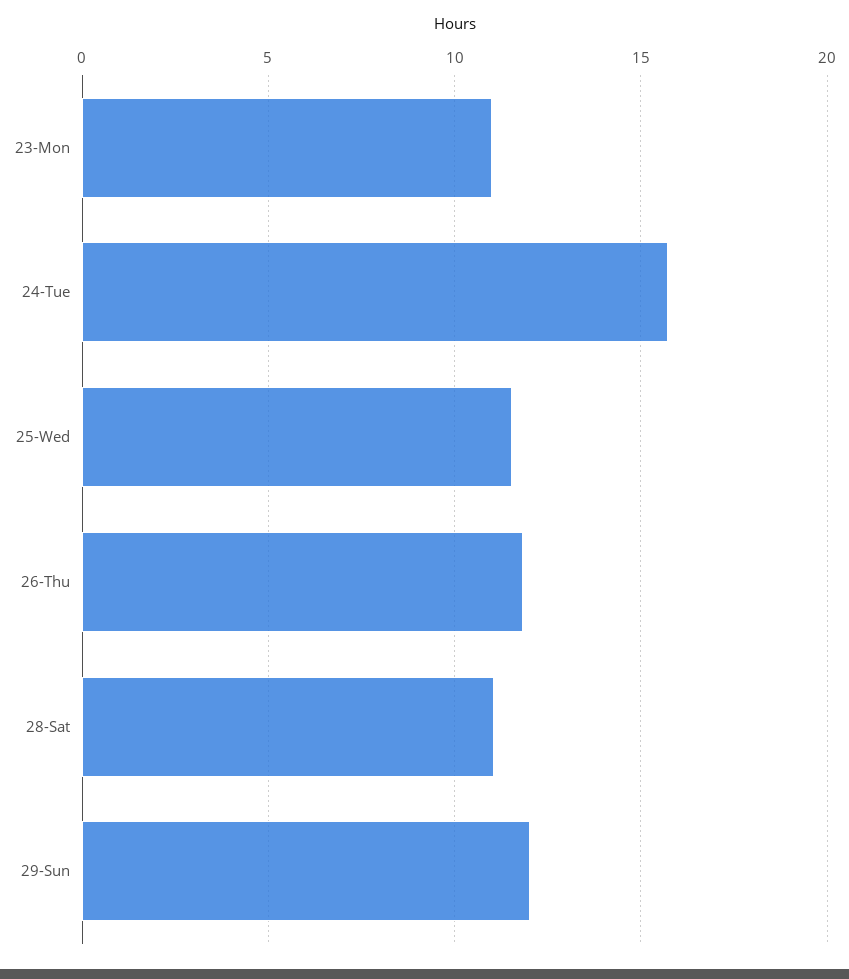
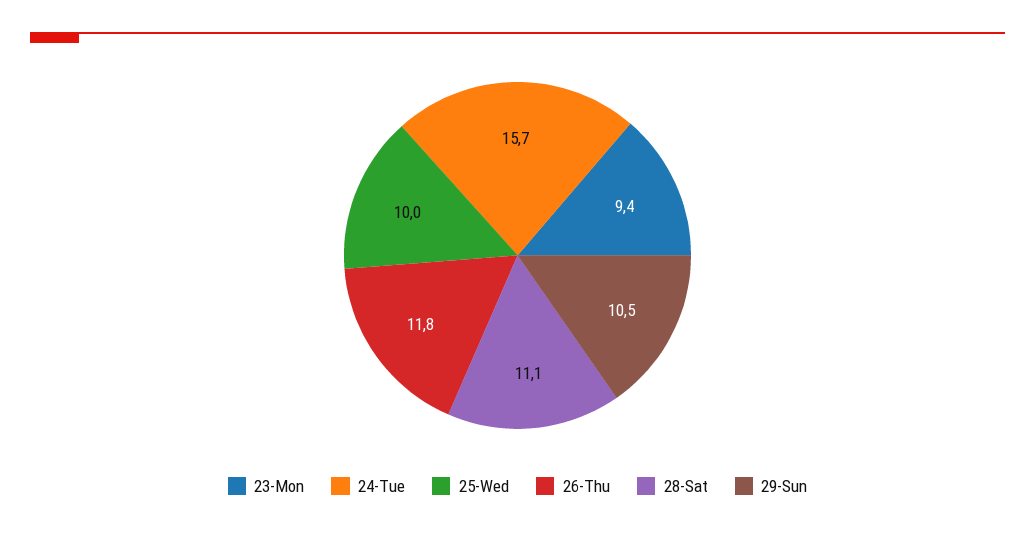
  {
-   "23-Mon": 11,
+   "23-Mon": 9.4,
    "24-Tue": 15.7,
-   "25-Wed": 11.5,
+   "25-Wed": 10,
    "26-Thu": 11.8,
    "28-Sat": 11.1,
-   "29-Sun": 12
+   "29-Sun": 10.5
  }

